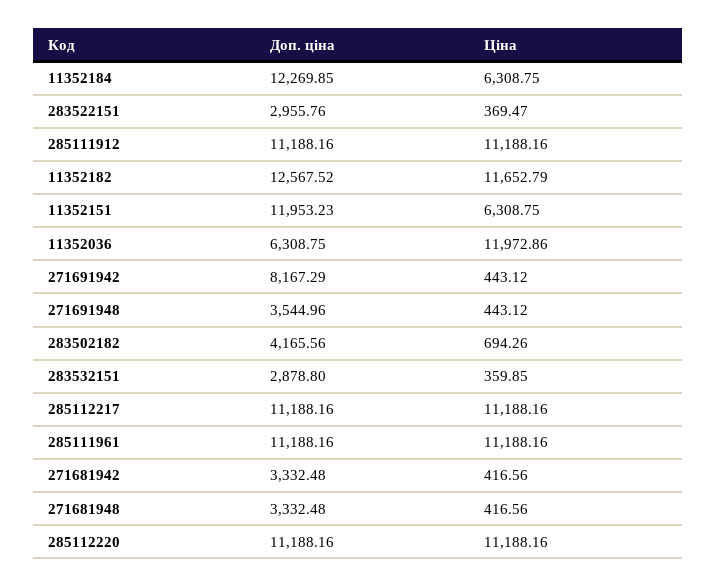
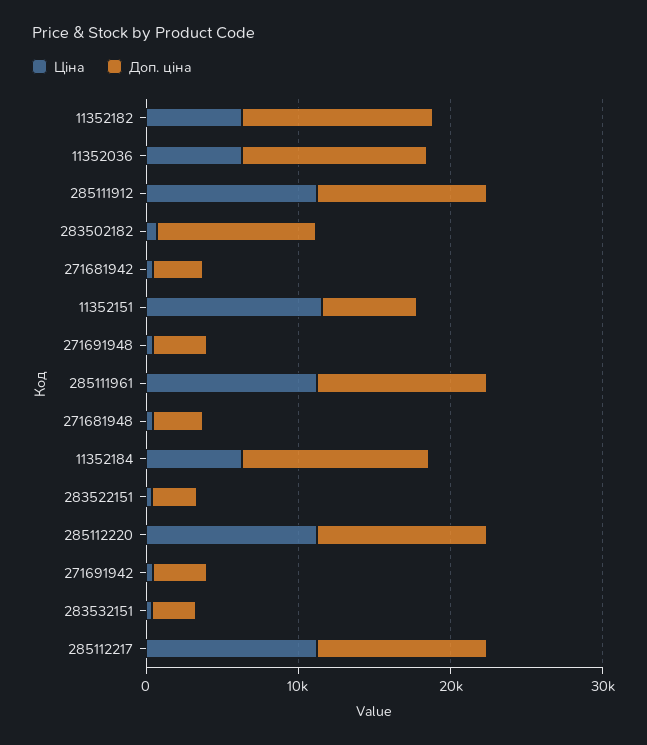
  {
    "Доп. ціна": {
      "11352184": 12269.85,
      "283522151": 2955.76,
      "285111912": 11188.16,
      "11352182": 12567.52,
-     "11352151": 11953.23,
+     "11352151": 6000,
-     "11352036": 6308.75,
+     "11352036": 12000,
-     "271691942": 8167.29,
+     "271691942": 4000,
      "271691948": 3544.96,
-     "283502182": 4165.56,
+     "283502182": 10000,
      "283532151": 2878.8,
      "285112217": 11188.16,
      "285111961": 11188.16,
      "271681942": 3332.48,
      "271681948": 3332.48,
      "285112220": 11188.16
    },
    "Ціна": {
      "11352184": 6308.75,
      "283522151": 369.47,
      "285111912": 11188.16,
-     "11352182": 11652.79,
+     "11352182": 6000,
-     "11352151": 6308.75,
+     "11352151": 12000,
-     "11352036": 11972.86,
+     "11352036": 6000,
      "271691942": 443.12,
      "271691948": 443.12,
      "283502182": 694.26,
      "283532151": 359.85,
      "285112217": 11188.16,
      "285111961": 11188.16,
      "271681942": 416.56,
      "271681948": 416.56,
      "285112220": 11188.16
    }
  }

